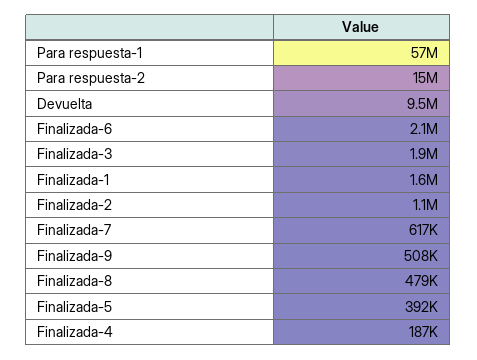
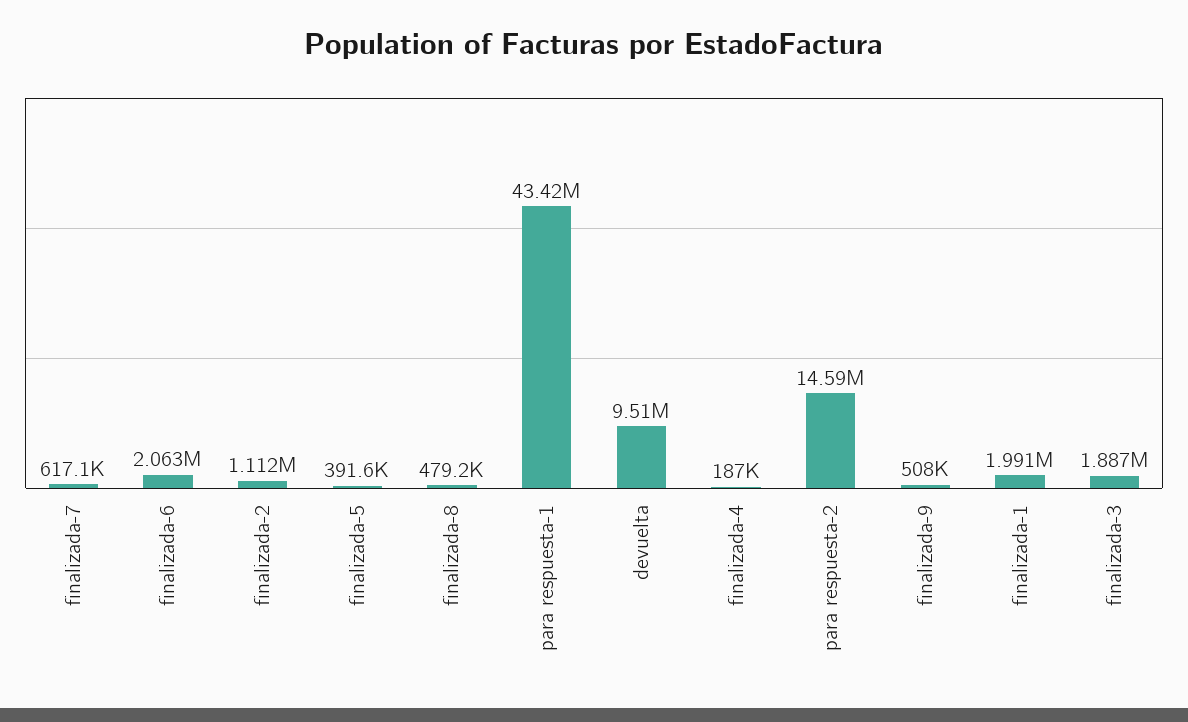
  {
-   "Para respuesta-1": 57000000,
+   "Para respuesta-1": 43420000,
    "Para respuesta-2": 14590000,
    "Devuelta": 9510000,
    "Finalizada-6": 2063000,
    "Finalizada-3": 1887000,
-   "Finalizada-1": 1600000,
+   "Finalizada-1": 1991000,
    "Finalizada-2": 1112000,
    "Finalizada-7": 617100,
    "Finalizada-9": 508000,
    "Finalizada-8": 479200,
    "Finalizada-5": 391600,
    "Finalizada-4": 187000
  }

